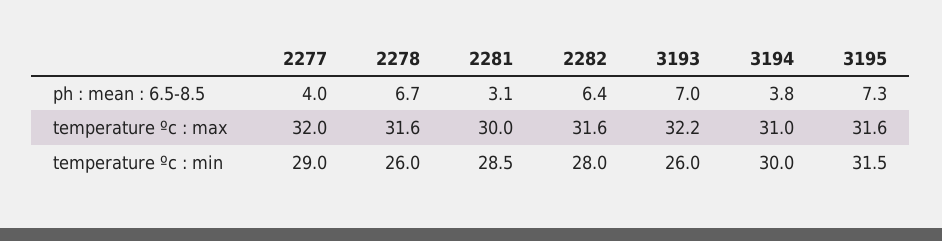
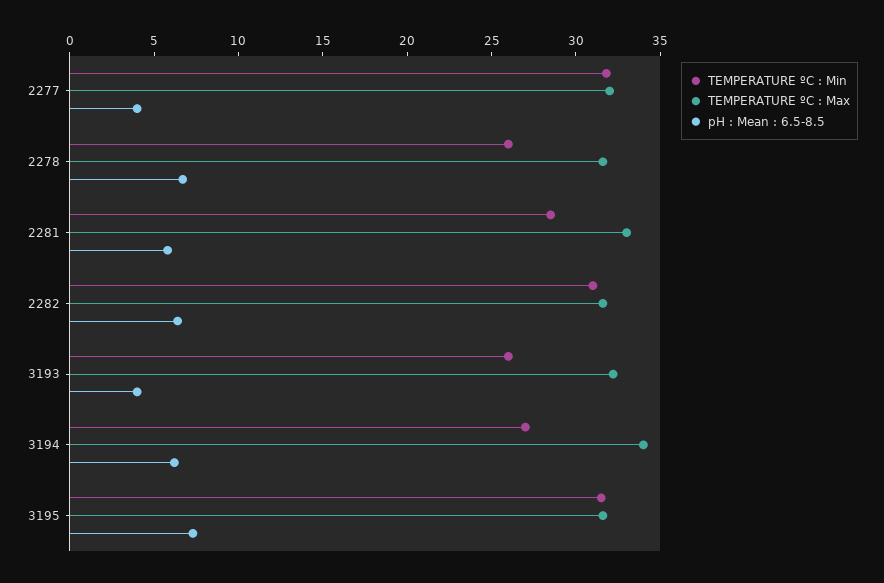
  {
    "ph : mean : 6.5-8.5": {
      "2277": 4,
      "2278": 6.7,
-     "2281": 3.1,
+     "2281": 6,
      "2282": 6.4,
-     "3193": 7,
+     "3193": 4,
-     "3194": 3.8,
+     "3194": 6,
      "3195": 7.3
    },
    "temperature ºc : max": {
      "2277": 32,
      "2278": 31.6,
-     "2281": 30,
+     "2281": 33,
      "2282": 31.6,
      "3193": 32.2,
-     "3194": 31,
+     "3194": 34,
      "3195": 31.6
    },
    "temperature ºc : min": {
-     "2277": 29,
+     "2277": 32,
      "2278": 26,
      "2281": 28.5,
-     "2282": 28,
+     "2282": 31,
      "3193": 26,
-     "3194": 30,
+     "3194": 27,
      "3195": 31.5
    }
  }

